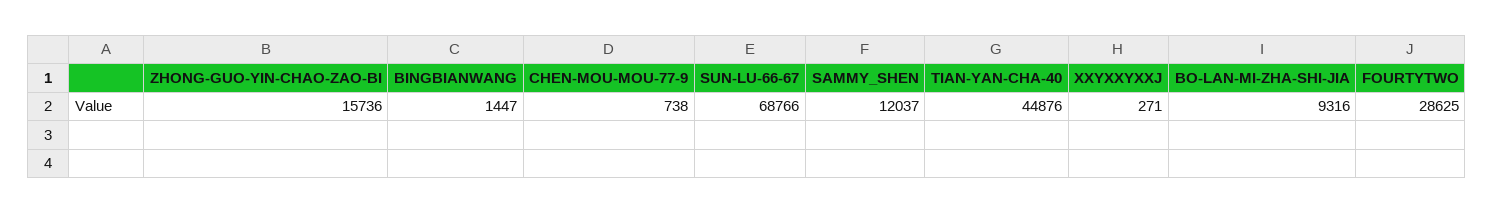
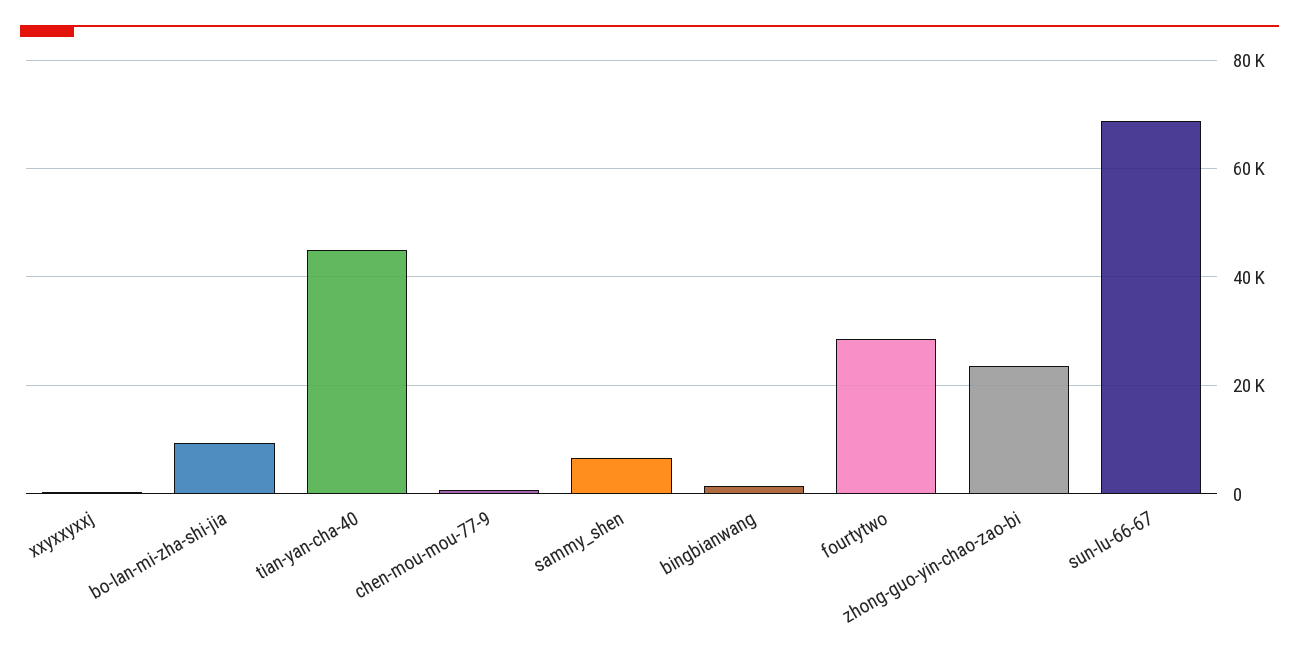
  {
-   "ZHONG-GUO-YIN-CHAO-ZAO-BI": 15736,
+   "ZHONG-GUO-YIN-CHAO-ZAO-BI": 24000,
    "BINGBIANWANG": 1447,
    "CHEN-MOU-MOU-77-9": 738,
    "SUN-LU-66-67": 68766,
-   "SAMMY_SHEN": 12037,
+   "SAMMY_SHEN": 6000,
    "TIAN-YAN-CHA-40": 44876,
    "XXYXXYXXJ": 271,
    "BO-LAN-MI-ZHA-SHI-JIA": 9316,
    "FOURTYTWO": 28625
  }

